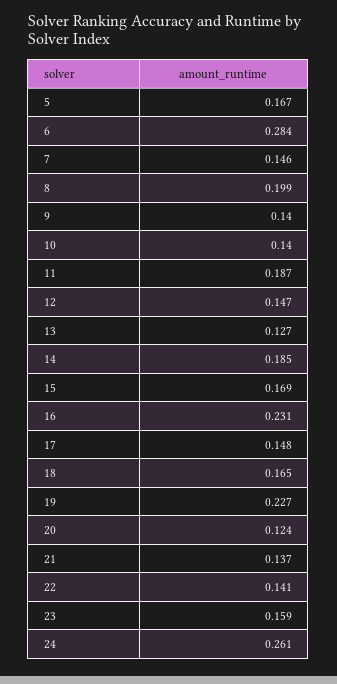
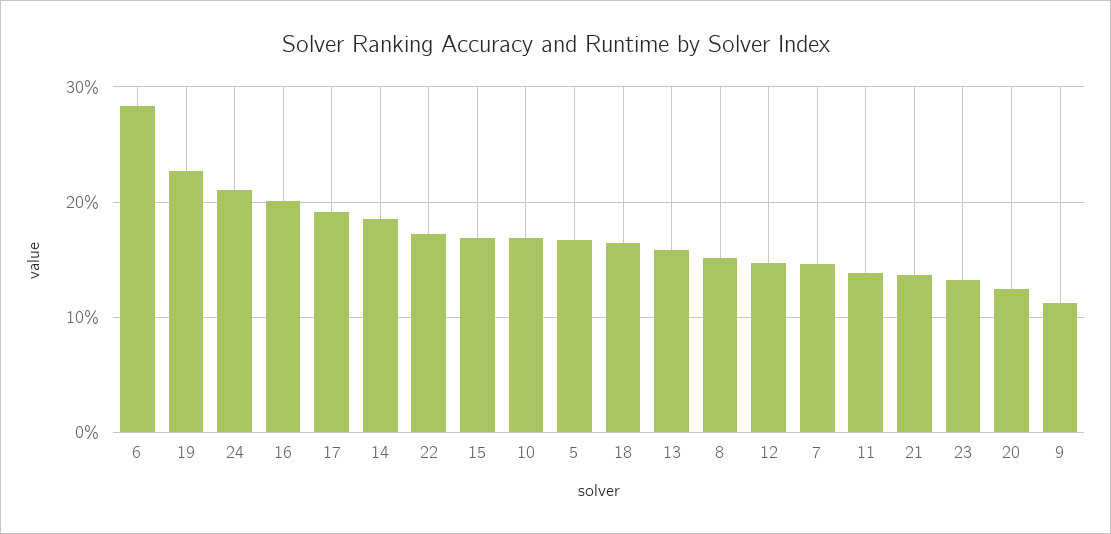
  {
    "5": 0.167,
    "6": 0.284,
    "7": 0.146,
-   "8": 0.199,
+   "8": 0.15,
-   "9": 0.14,
+   "9": 0.11,
-   "10": 0.14,
+   "10": 0.17,
-   "11": 0.187,
+   "11": 0.14,
    "12": 0.147,
-   "13": 0.127,
+   "13": 0.16,
    "14": 0.185,
    "15": 0.169,
-   "16": 0.231,
+   "16": 0.2,
-   "17": 0.148,
+   "17": 0.19,
    "18": 0.165,
    "19": 0.227,
    "20": 0.124,
    "21": 0.137,
-   "22": 0.141,
+   "22": 0.17,
-   "23": 0.159,
+   "23": 0.13,
-   "24": 0.261
+   "24": 0.21
  }

